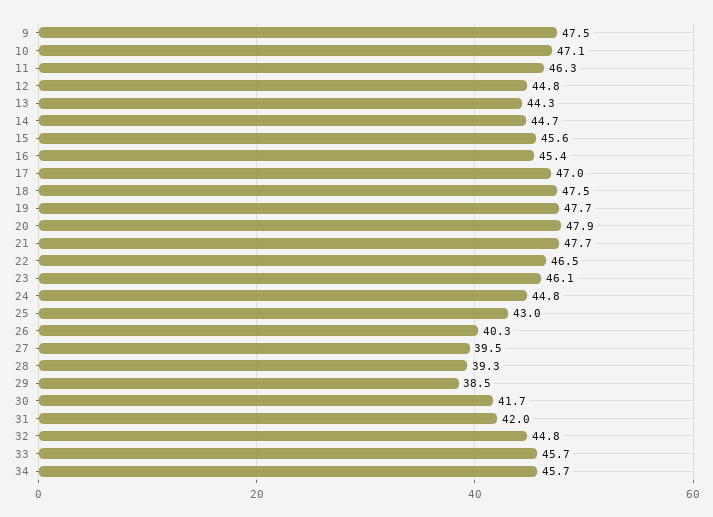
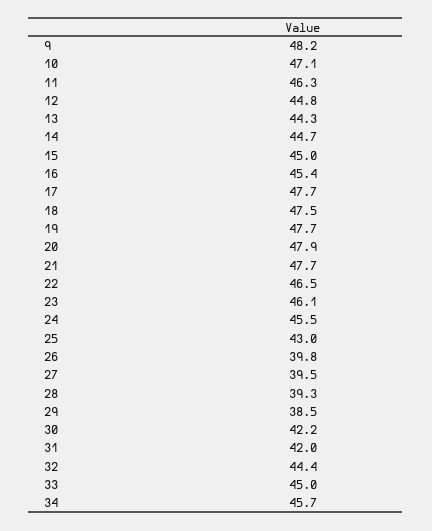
  {
-   "9": 47.5,
+   "9": 48.2,
    "10": 47.1,
    "11": 46.3,
    "12": 44.8,
    "13": 44.3,
    "14": 44.7,
-   "15": 45.6,
+   "15": 45,
    "16": 45.4,
-   "17": 47,
+   "17": 47.7,
    "18": 47.5,
    "19": 47.7,
    "20": 47.9,
    "21": 47.7,
    "22": 46.5,
    "23": 46.1,
-   "24": 44.8,
+   "24": 45.5,
    "25": 43,
-   "26": 40.3,
+   "26": 39.8,
    "27": 39.5,
    "28": 39.3,
    "29": 38.5,
-   "30": 41.7,
+   "30": 42.2,
    "31": 42,
-   "32": 44.8,
+   "32": 44.4,
-   "33": 45.7,
+   "33": 45,
    "34": 45.7
  }

